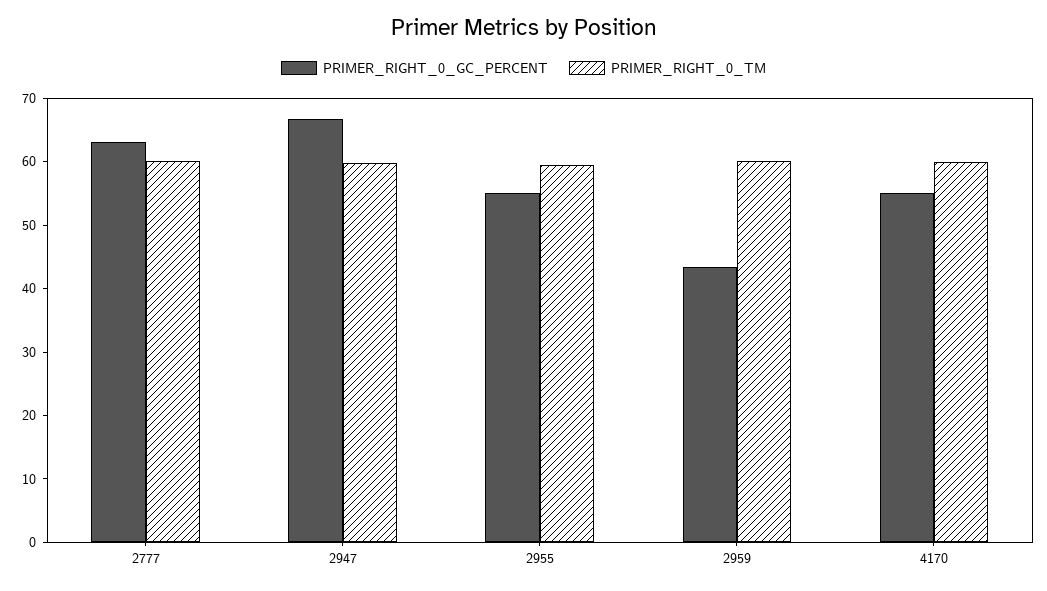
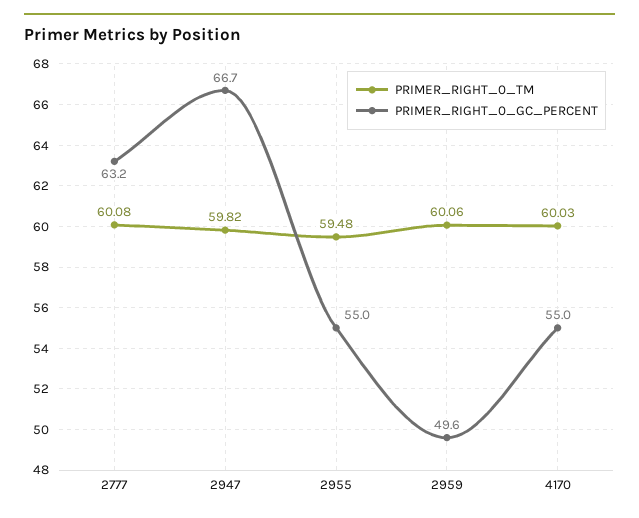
  {
    "PRIMER_RIGHT_0_GC_PERCENT": {
      "2777": 63.2,
      "2947": 66.7,
      "2955": 55,
-     "2959": 44,
+     "2959": 49.6,
      "4170": 55
    },
    "PRIMER_RIGHT_0_TM": {
      "2777": 60.08,
      "2947": 59.82,
      "2955": 59.48,
      "2959": 60.06,
      "4170": 60.03
    }
  }

